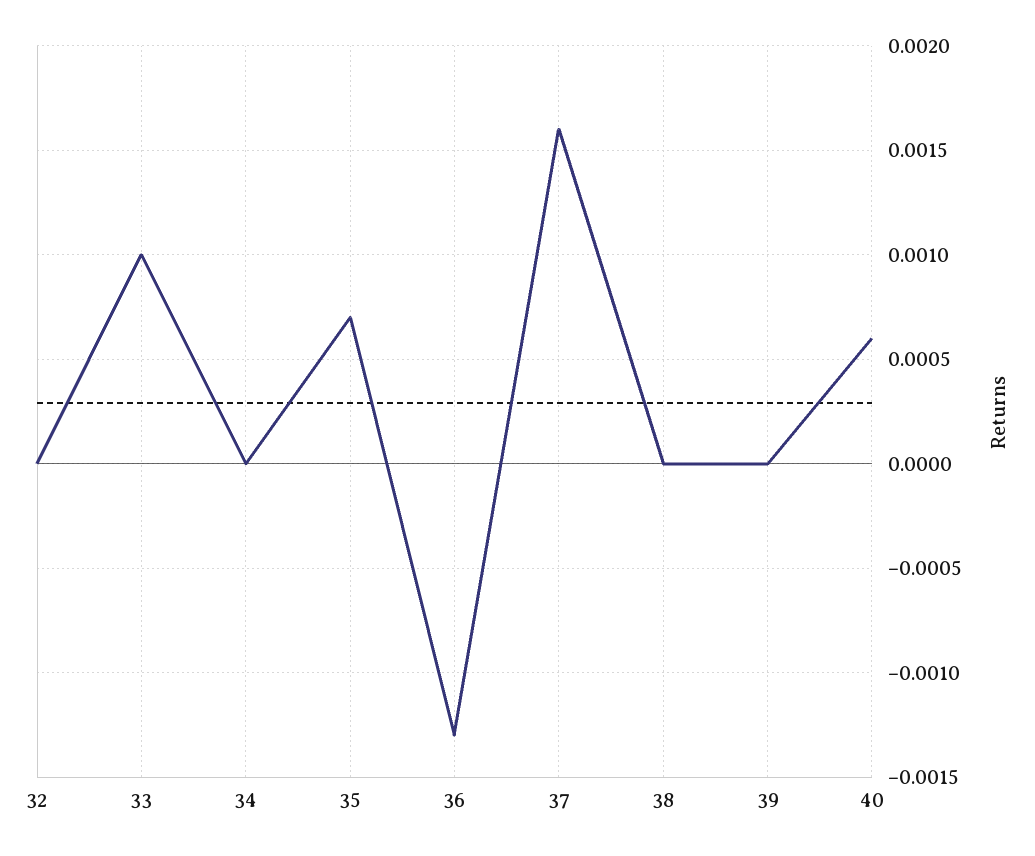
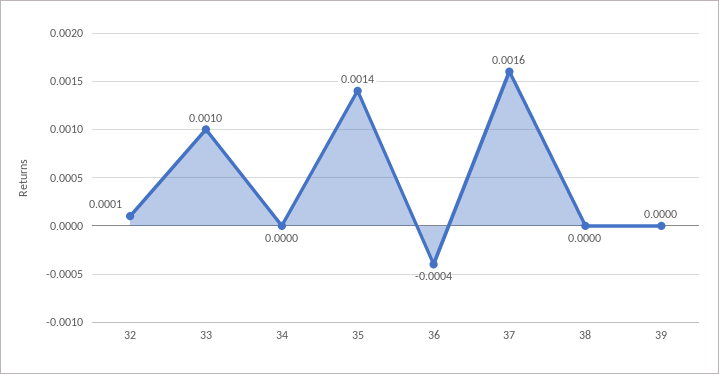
  {
-   "32": 0,
+   "32": 0.0001,
    "33": 0.001,
    "34": 0,
-   "35": 0.0007,
+   "35": 0.0014,
-   "36": -0.0013,
+   "36": -0.0004,
    "37": 0.0016,
    "38": 0,
-   "39": 0,
+   "39": 0
-   "40": 0.0006
  }

